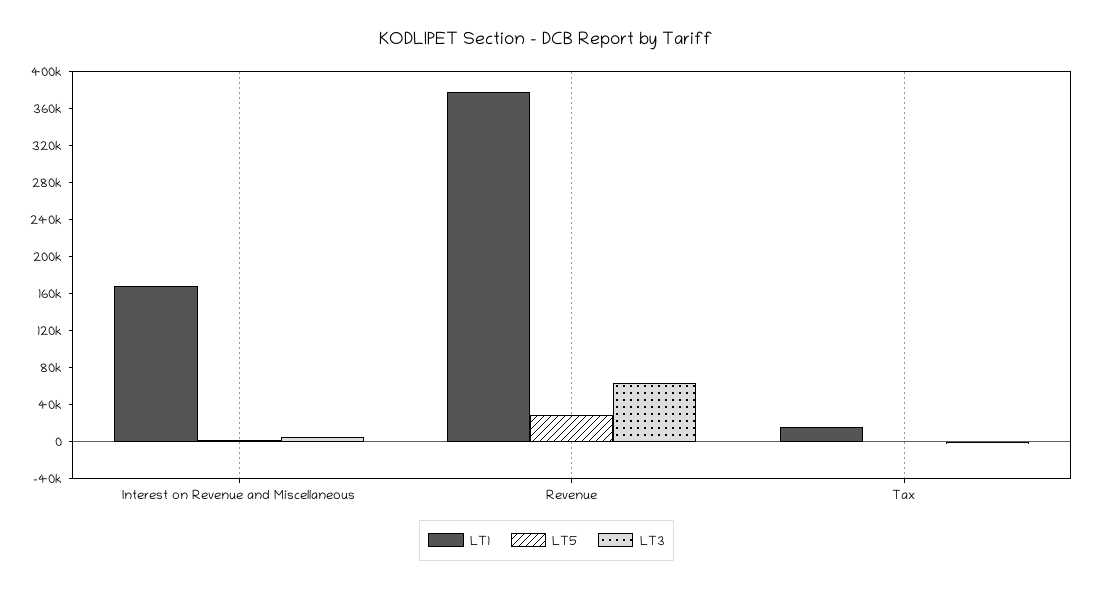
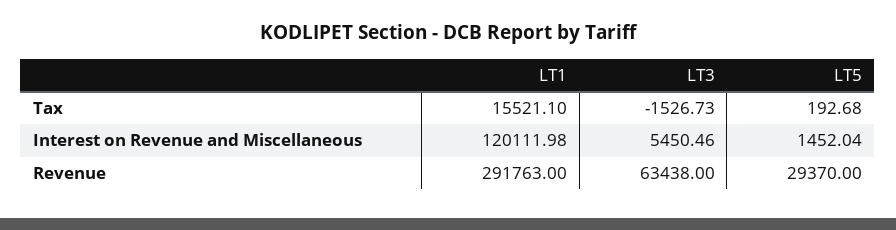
  {
    "LT1": {
-     "Interest on Revenue and Miscellaneous": 170000,
+     "Interest on Revenue and Miscellaneous": 120111.98,
-     "Revenue": 380000,
+     "Revenue": 291763,
      "Tax": 15521.1
    },
    "LT5": {
      "Interest on Revenue and Miscellaneous": 1452.04,
      "Revenue": 29370,
      "Tax": 192.68
    },
    "LT3": {
      "Interest on Revenue and Miscellaneous": 5450.46,
      "Revenue": 63438,
      "Tax": -1526.73
    }
  }

